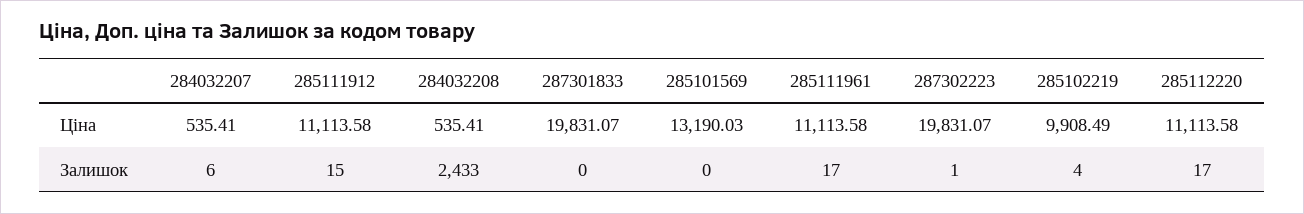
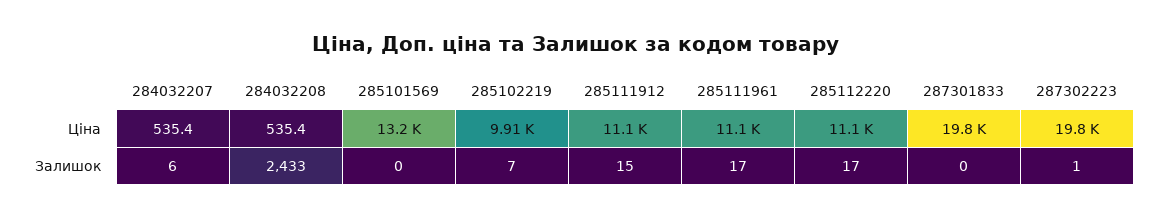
  {
    "284032207": {
      "Ціна": 535.41,
      "Залишок": 6
    },
    "285111912": {
      "Ціна": 11113.58,
      "Залишок": 15
    },
    "284032208": {
      "Ціна": 535.41,
      "Залишок": 2433
    },
    "287301833": {
      "Ціна": 19831.07,
      "Залишок": 0
    },
    "285101569": {
      "Ціна": 13190.03,
      "Залишок": 0
    },
    "285111961": {
      "Ціна": 11113.58,
      "Залишок": 17
    },
    "287302223": {
      "Ціна": 19831.07,
      "Залишок": 1
    },
    "285102219": {
      "Ціна": 9908.49,
-     "Залишок": 4
+     "Залишок": 7
    },
    "285112220": {
      "Ціна": 11113.58,
      "Залишок": 17
    }
  }

